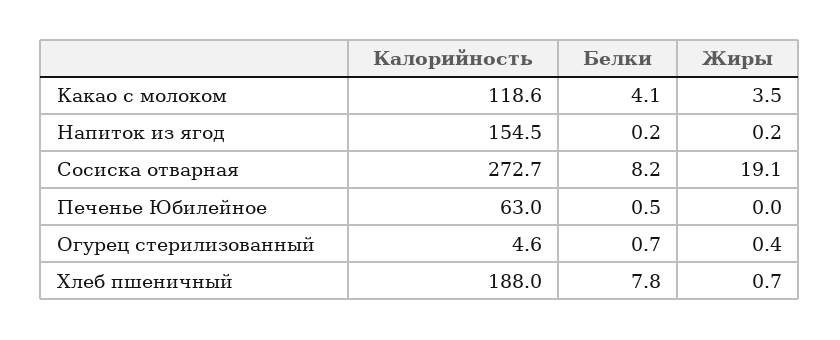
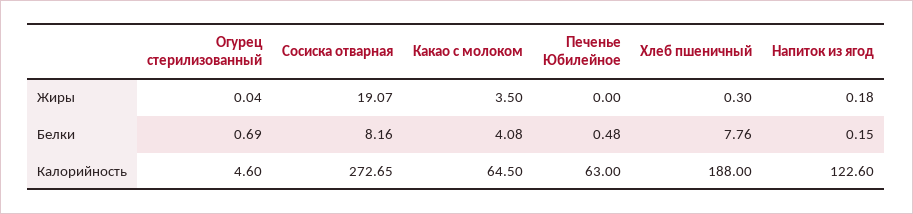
  {
    "Калорийность": {
-     "Какао с молоком": 118.6,
+     "Какао с молоком": 64.5,
-     "Напиток из ягод": 154.5,
+     "Напиток из ягод": 122.6,
      "Сосиска отварная": 272.65,
      "Печенье Юбилейное": 63,
      "Огурец стерилизованный": 4.6,
      "Хлеб пшеничный": 188
    },
    "Белки": {
      "Какао с молоком": 4.08,
      "Напиток из ягод": 0.15,
      "Сосиска отварная": 8.16,
      "Печенье Юбилейное": 0.48,
      "Огурец стерилизованный": 0.69,
      "Хлеб пшеничный": 7.76
    },
    "Жиры": {
      "Какао с молоком": 3.5,
      "Напиток из ягод": 0.18,
      "Сосиска отварная": 19.07,
      "Печенье Юбилейное": 0,
-     "Огурец стерилизованный": 0.4,
+     "Огурец стерилизованный": 0.04,
-     "Хлеб пшеничный": 0.7
+     "Хлеб пшеничный": 0.3
    }
  }

